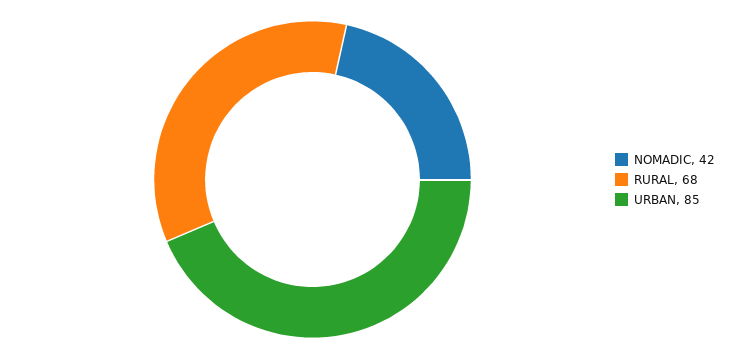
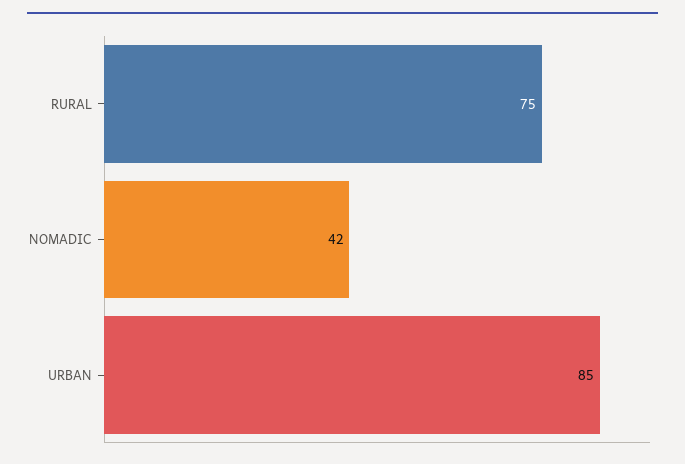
  {
    "NOMADIC": 42,
-   "RURAL": 68,
+   "RURAL": 75,
    "URBAN": 85
  }

